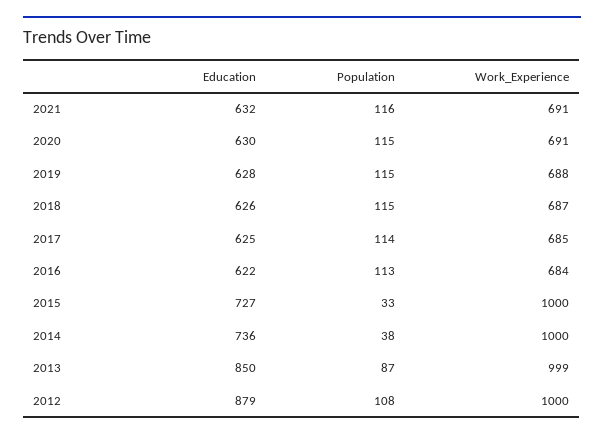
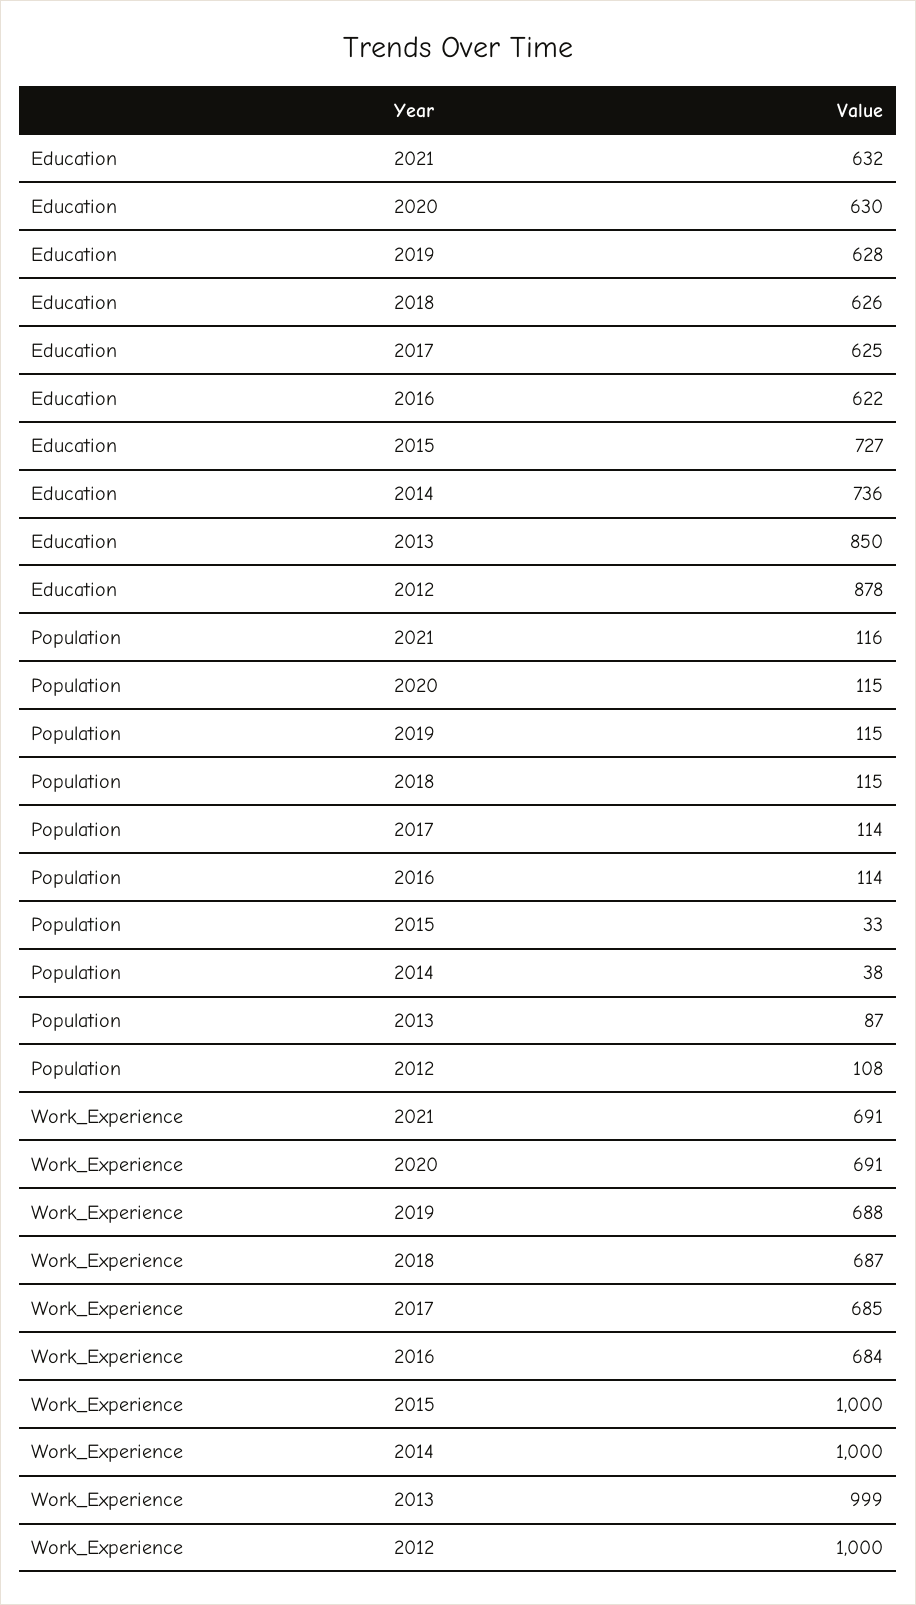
  {
    "Education": {
      "2021": 632,
      "2020": 630,
      "2019": 628,
      "2018": 626,
      "2017": 625,
      "2016": 622,
      "2015": 727,
      "2014": 736,
      "2013": 850,
-     "2012": 879
+     "2012": 878
    },
    "Population": {
      "2021": 116,
      "2020": 115,
      "2019": 115,
      "2018": 115,
      "2017": 114,
-     "2016": 113,
+     "2016": 114,
      "2015": 33,
      "2014": 38,
      "2013": 87,
      "2012": 108
    },
    "Work_Experience": {
      "2021": 691,
      "2020": 691,
      "2019": 688,
      "2018": 687,
      "2017": 685,
      "2016": 684,
      "2015": 1000,
      "2014": 1000,
      "2013": 999,
      "2012": 1000
    }
  }

